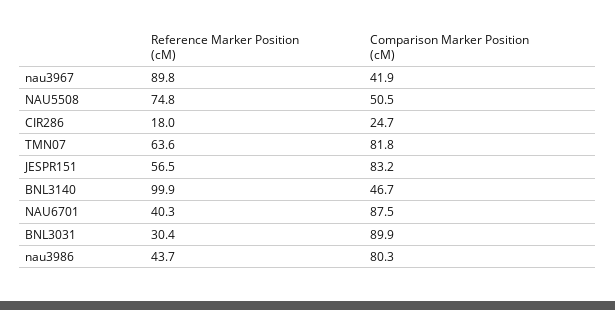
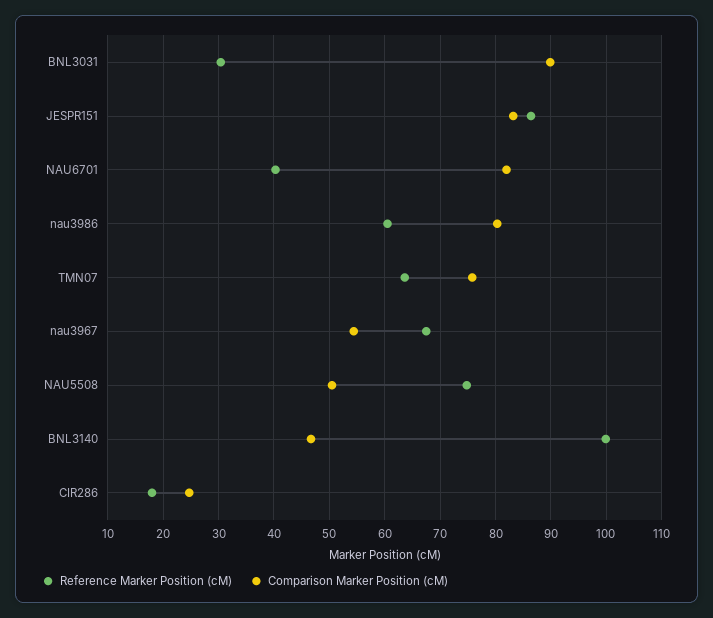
  {
    "Reference Marker Position (cM)": {
-     "nau3967": 89.8,
+     "nau3967": 68,
      "NAU5508": 74.8,
      "CIR286": 18,
      "TMN07": 63.6,
-     "JESPR151": 56.5,
+     "JESPR151": 86,
      "BNL3140": 99.9,
      "NAU6701": 40.3,
      "BNL3031": 30.4,
-     "nau3986": 43.7
+     "nau3986": 60
    },
    "Comparison Marker Position (cM)": {
-     "nau3967": 41.9,
+     "nau3967": 54,
      "NAU5508": 50.5,
      "CIR286": 24.7,
-     "TMN07": 81.8,
+     "TMN07": 76,
      "JESPR151": 83.2,
      "BNL3140": 46.7,
-     "NAU6701": 87.5,
+     "NAU6701": 82,
      "BNL3031": 89.9,
      "nau3986": 80.3
    }
  }

